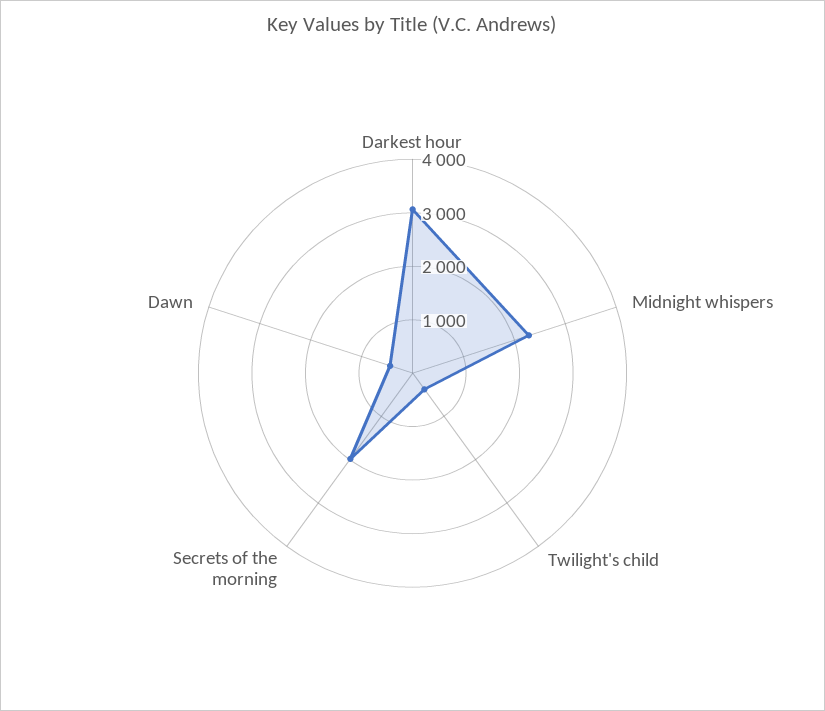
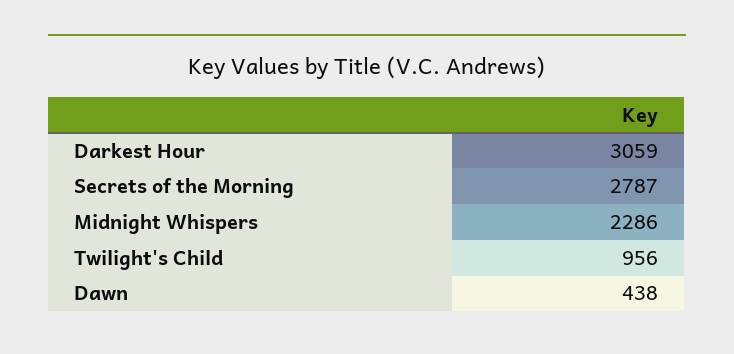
  {
    "Darkest hour": 3059,
    "Midnight whispers": 2286,
-   "Twilight's child": 400,
+   "Twilight's child": 956,
-   "Secrets of the morning": 2000,
+   "Secrets of the morning": 2787,
    "Dawn": 438
  }

